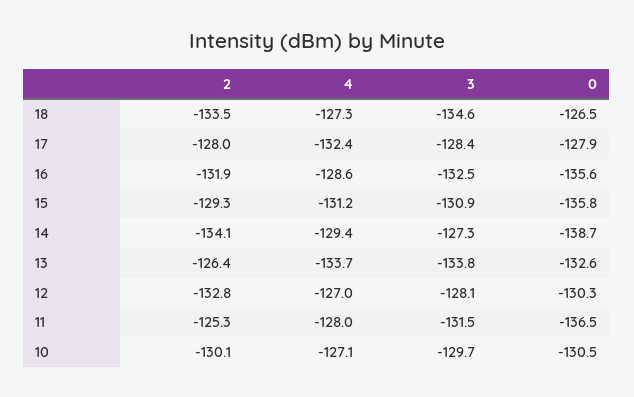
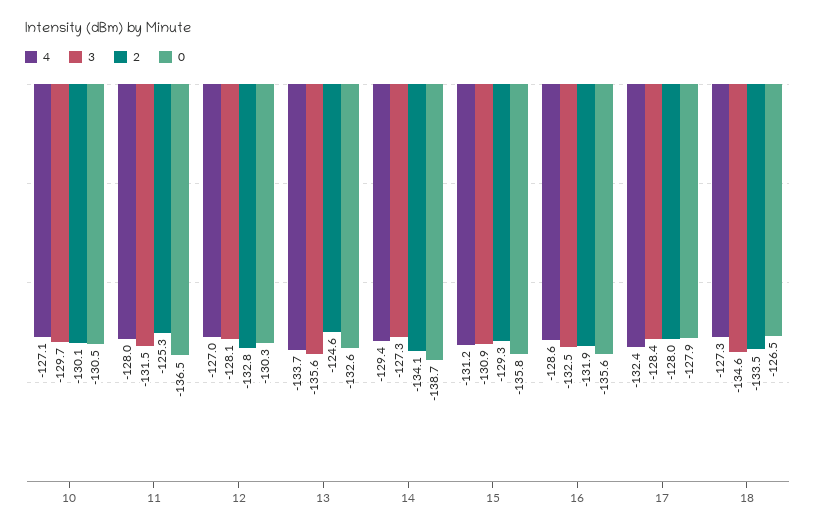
  {
    "2": {
      "18": -133.5,
      "17": -128,
      "16": -131.9,
      "15": -129.3,
      "14": -134.1,
-     "13": -126.4,
+     "13": -124.6,
      "12": -132.8,
      "11": -125.3,
      "10": -130.1
    },
    "4": {
      "18": -127.3,
      "17": -132.4,
      "16": -128.6,
      "15": -131.2,
      "14": -129.4,
      "13": -133.7,
      "12": -127,
      "11": -128,
      "10": -127.1
    },
    "3": {
      "18": -134.6,
      "17": -128.4,
      "16": -132.5,
      "15": -130.9,
      "14": -127.3,
-     "13": -133.8,
+     "13": -135.6,
      "12": -128.1,
      "11": -131.5,
      "10": -129.7
    },
    "0": {
      "18": -126.5,
      "17": -127.9,
      "16": -135.6,
      "15": -135.8,
      "14": -138.7,
      "13": -132.6,
      "12": -130.3,
      "11": -136.5,
      "10": -130.5
    }
  }

